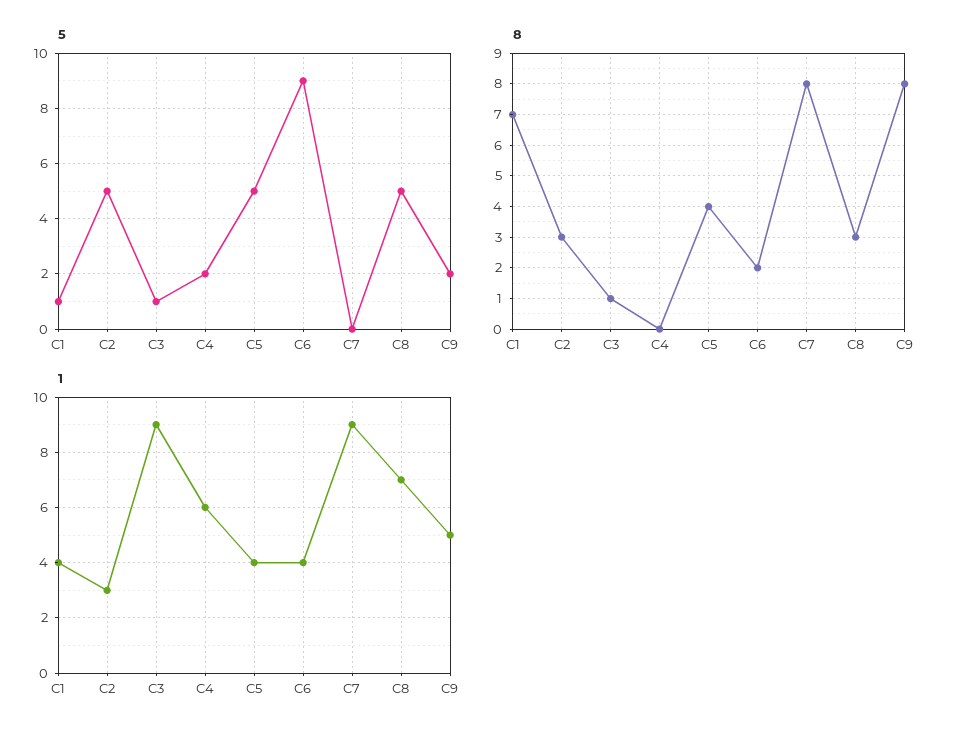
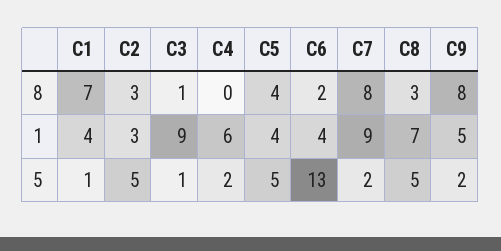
  {
    "5": {
      "C1": 1,
      "C2": 5,
      "C3": 1,
      "C4": 2,
      "C5": 5,
-     "C6": 9,
+     "C6": 13,
-     "C7": 0,
+     "C7": 2,
      "C8": 5,
      "C9": 2
    },
    "8": {
      "C1": 7,
      "C2": 3,
      "C3": 1,
      "C4": 0,
      "C5": 4,
      "C6": 2,
      "C7": 8,
      "C8": 3,
      "C9": 8
    },
    "1": {
      "C1": 4,
      "C2": 3,
      "C3": 9,
      "C4": 6,
      "C5": 4,
      "C6": 4,
      "C7": 9,
      "C8": 7,
      "C9": 5
    }
  }

